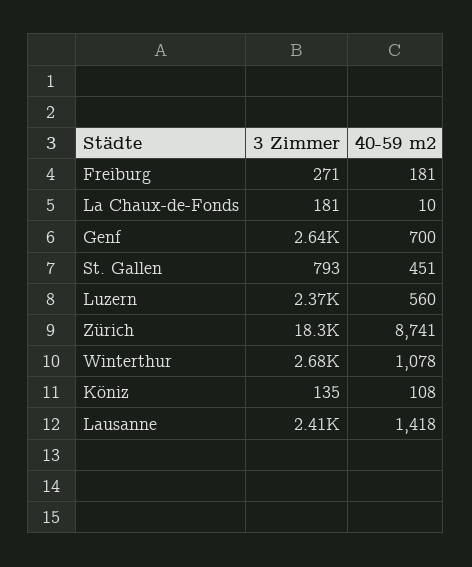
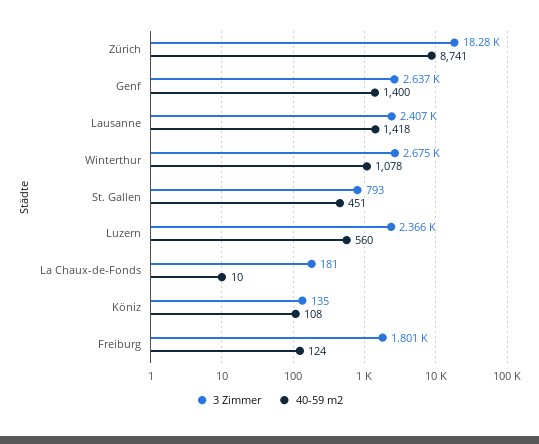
  {
    "3 Zimmer": {
-     "Freiburg": 271,
+     "Freiburg": 1801,
      "La Chaux-de-Fonds": 181,
      "Genf": 2637,
      "St. Gallen": 793,
      "Luzern": 2366,
      "Zürich": 18280,
      "Winterthur": 2675,
      "Köniz": 135,
      "Lausanne": 2407
    },
    "40-59 m2": {
-     "Freiburg": 181,
+     "Freiburg": 124,
      "La Chaux-de-Fonds": 10,
-     "Genf": 700,
+     "Genf": 1400,
      "St. Gallen": 451,
      "Luzern": 560,
      "Zürich": 8741,
      "Winterthur": 1078,
      "Köniz": 108,
      "Lausanne": 1418
    }
  }

